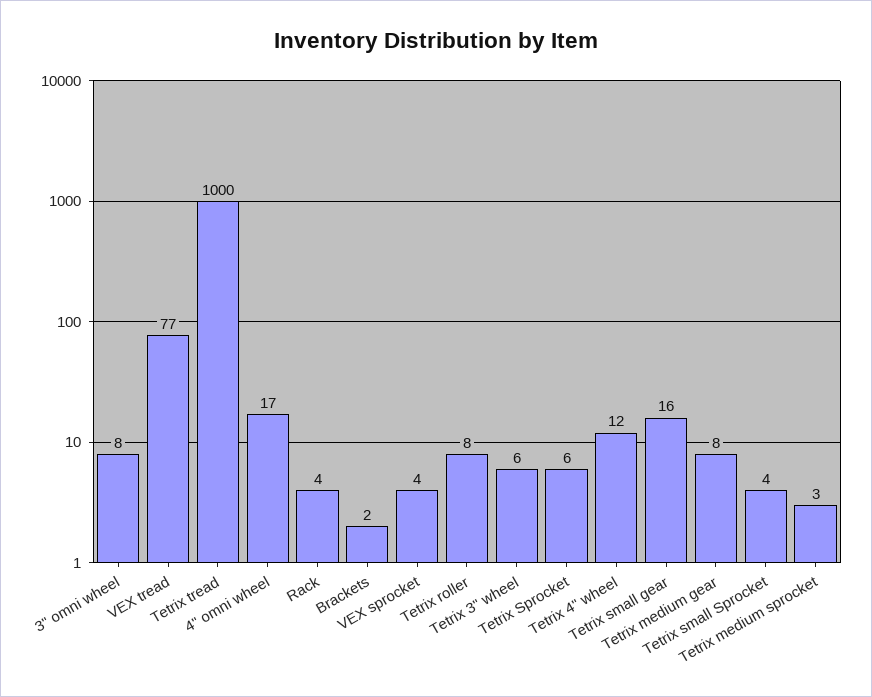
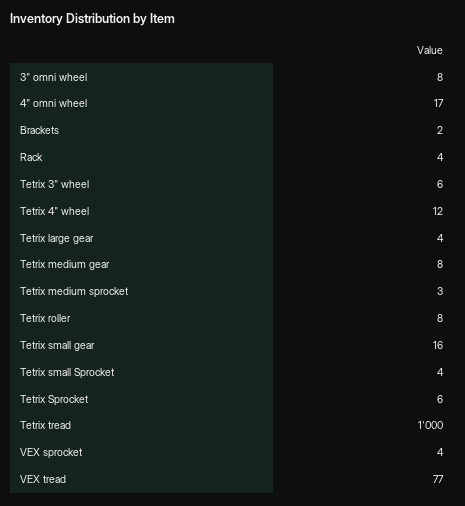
  {
    "3\" omni wheel": 8,
    "VEX tread": 77,
    "Tetrix tread": 1000,
    "4\" omni wheel": 17,
    "Rack": 4,
    "Brackets": 2,
    "VEX sprocket": 4,
    "Tetrix roller": 8,
    "Tetrix 3\" wheel": 6,
    "Tetrix Sprocket": 6,
    "Tetrix 4\" wheel": 12,
    "Tetrix small gear": 16,
    "Tetrix medium gear": 8,
    "Tetrix small Sprocket": 4,
-   "Tetrix medium sprocket": 3
+   "Tetrix medium sprocket": 3,
+   "Tetrix large gear": 4
  }

